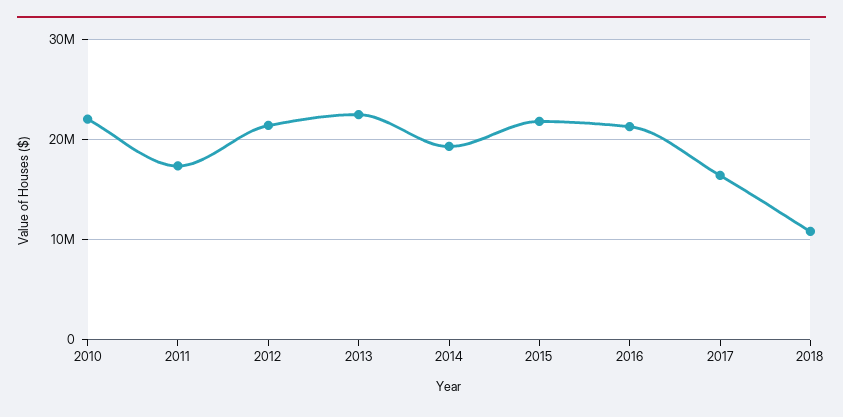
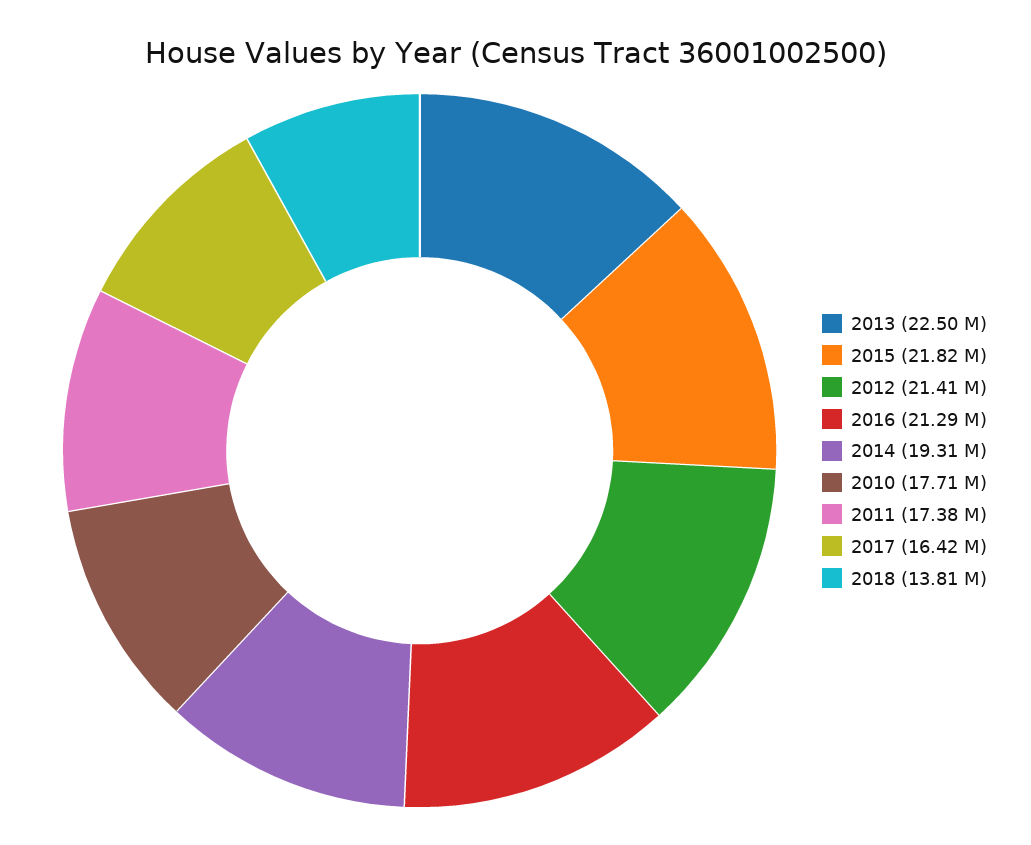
  {
-   "2010": 22000000,
+   "2010": 17710000,
    "2011": 17380000,
    "2012": 21410000,
    "2013": 22500000,
    "2014": 19310000,
    "2015": 21820000,
    "2016": 21290000,
    "2017": 16420000,
-   "2018": 11000000
+   "2018": 13810000
  }

